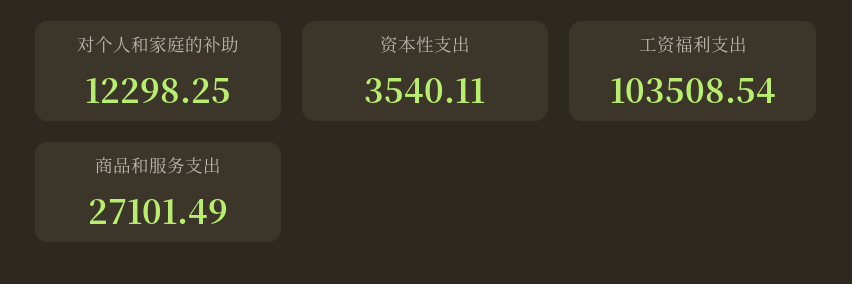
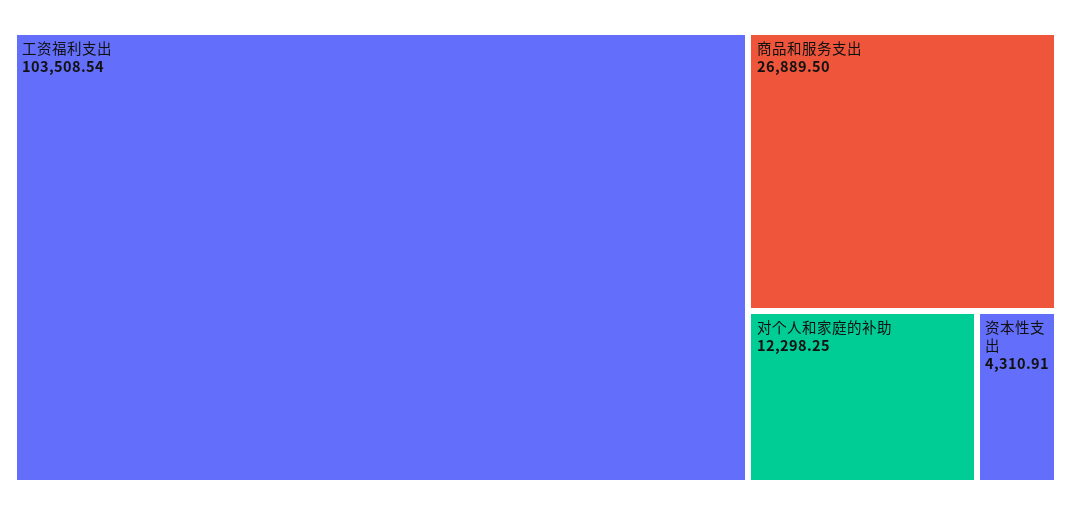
  {
    "对个人和家庭的补助": 12298.25,
-   "资本性支出": 3540.11,
+   "资本性支出": 4310.91,
    "工资福利支出": 103508.54,
-   "商品和服务支出": 27101.49
+   "商品和服务支出": 26889.5
  }

